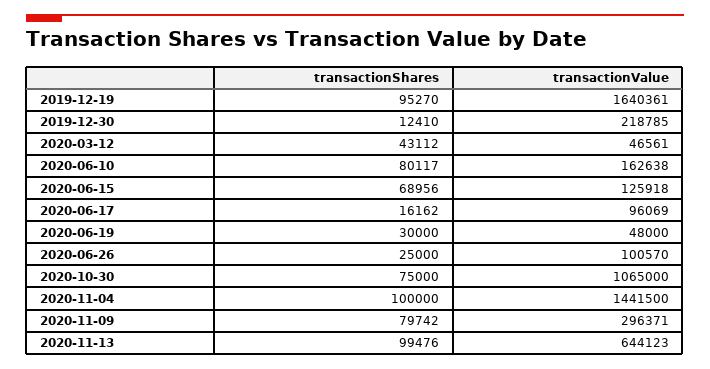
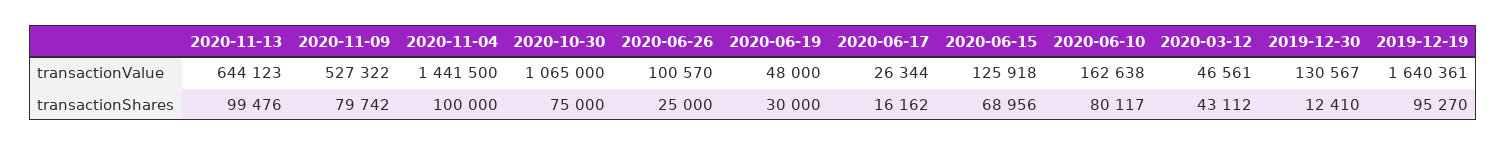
  {
    "transactionShares": {
      "2019-12-19": 95270,
      "2019-12-30": 12410,
      "2020-03-12": 43112,
      "2020-06-10": 80117,
      "2020-06-15": 68956,
      "2020-06-17": 16162,
      "2020-06-19": 30000,
      "2020-06-26": 25000,
      "2020-10-30": 75000,
      "2020-11-04": 100000,
      "2020-11-09": 79742,
      "2020-11-13": 99476
    },
    "transactionValue": {
      "2019-12-19": 1640361,
-     "2019-12-30": 218785,
+     "2019-12-30": 130567,
      "2020-03-12": 46561,
      "2020-06-10": 162638,
      "2020-06-15": 125918,
-     "2020-06-17": 96069,
+     "2020-06-17": 26344,
      "2020-06-19": 48000,
      "2020-06-26": 100570,
      "2020-10-30": 1065000,
      "2020-11-04": 1441500,
-     "2020-11-09": 296371,
+     "2020-11-09": 527322,
      "2020-11-13": 644123
    }
  }

